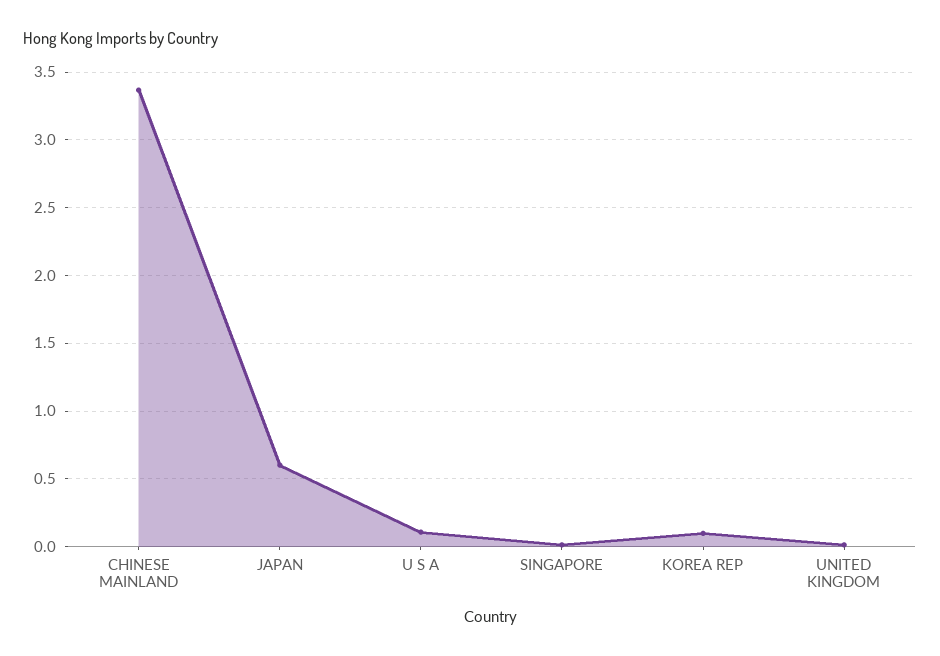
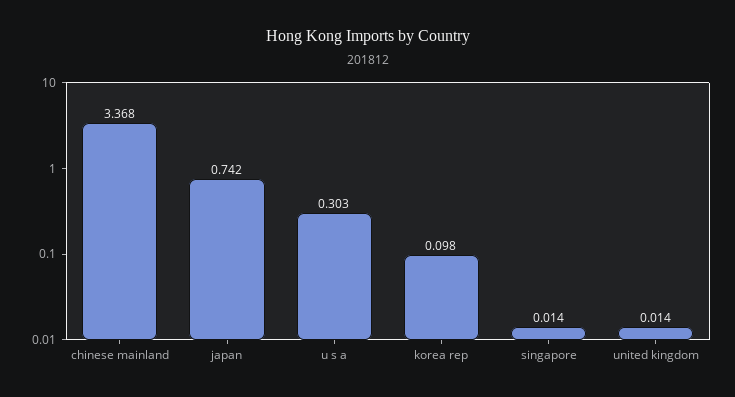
  {
    "CHINESE MAINLAND": 3.368,
-   "JAPAN": 0.6,
+   "JAPAN": 0.742,
-   "U S A": 0.1,
+   "U S A": 0.303,
    "SINGAPORE": 0.014,
    "KOREA REP": 0.098,
    "UNITED KINGDOM": 0.014
  }

